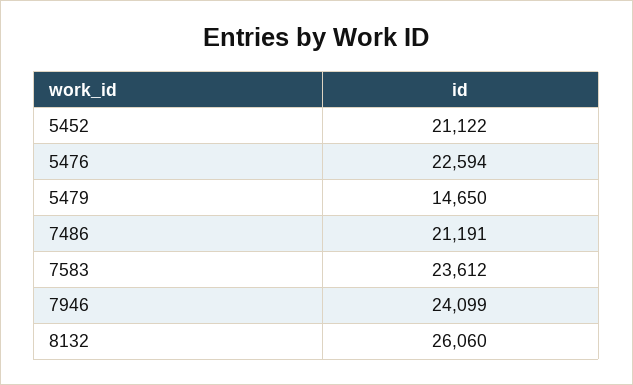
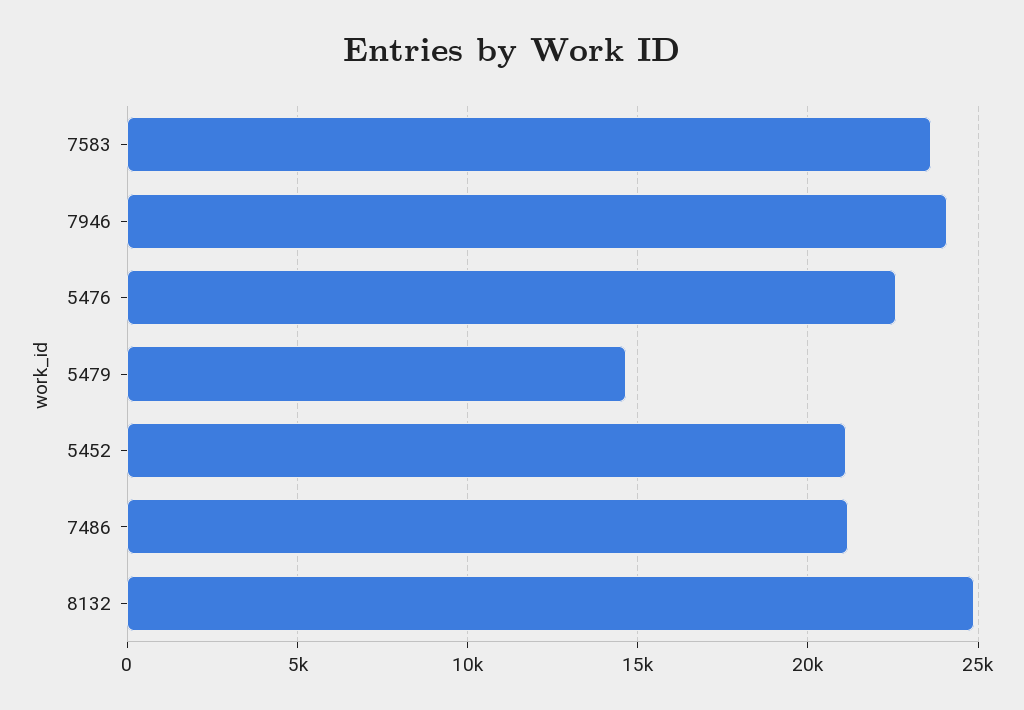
  {
    "5452": 21122,
    "5476": 22594,
    "5479": 14650,
    "7486": 21191,
    "7583": 23612,
    "7946": 24099,
-   "8132": 26060
+   "8132": 25000
  }

